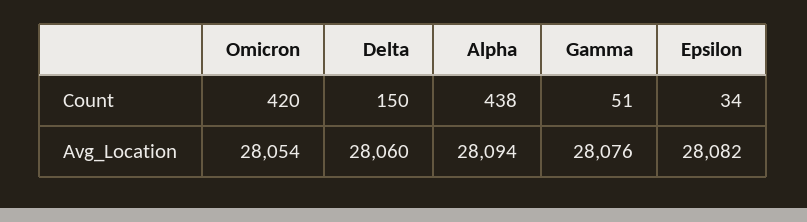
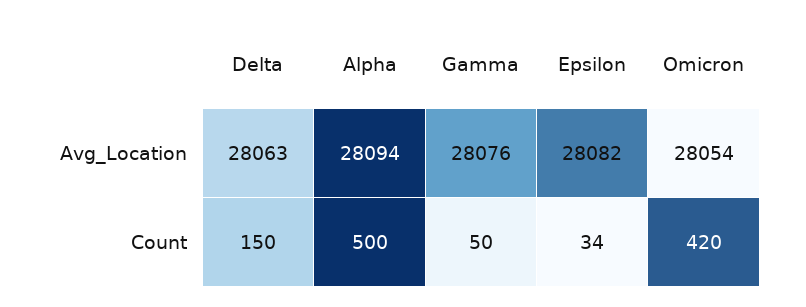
  {
    "Omicron": {
      "Count": 420,
      "Avg_Location": 28054
    },
    "Delta": {
      "Count": 150,
-     "Avg_Location": 28060
+     "Avg_Location": 28063
    },
    "Alpha": {
-     "Count": 438,
+     "Count": 500,
      "Avg_Location": 28094
    },
    "Gamma": {
-     "Count": 51,
+     "Count": 50,
      "Avg_Location": 28076
    },
    "Epsilon": {
      "Count": 34,
      "Avg_Location": 28082
    }
  }

